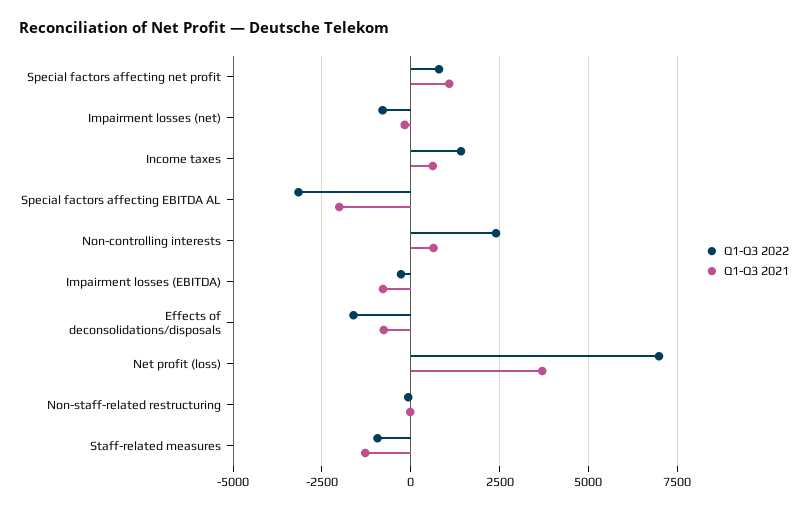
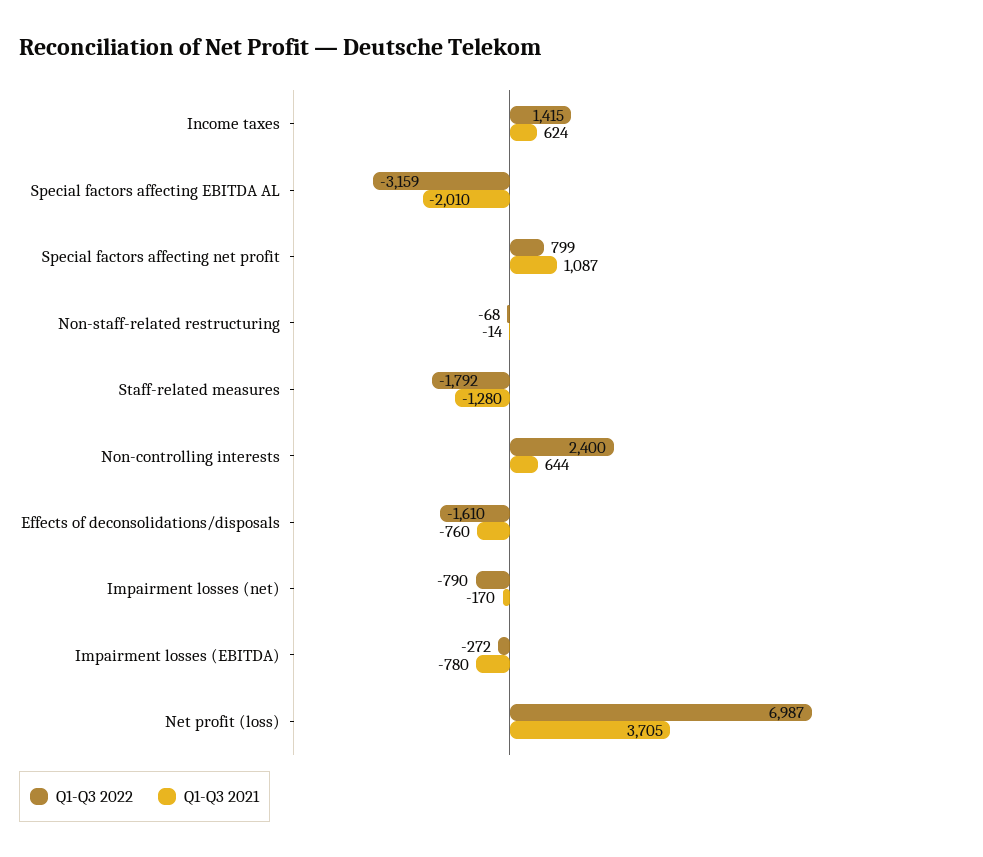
  {
    "Q1-Q3 2022": {
      "Special factors affecting net profit": 799,
      "Impairment losses (net)": -790,
      "Income taxes": 1415,
      "Special factors affecting EBITDA AL": -3159,
      "Non-controlling interests": 2400,
      "Impairment losses (EBITDA)": -272,
      "Effects of deconsolidations/disposals": -1610,
      "Net profit (loss)": 6987,
      "Non-staff-related restructuring": -68,
-     "Staff-related measures": -1000
+     "Staff-related measures": -1792
    },
    "Q1-Q3 2021": {
      "Special factors affecting net profit": 1087,
      "Impairment losses (net)": -170,
      "Income taxes": 624,
      "Special factors affecting EBITDA AL": -2010,
      "Non-controlling interests": 644,
      "Impairment losses (EBITDA)": -780,
      "Effects of deconsolidations/disposals": -760,
      "Net profit (loss)": 3705,
      "Non-staff-related restructuring": -14,
      "Staff-related measures": -1280
    }
  }

